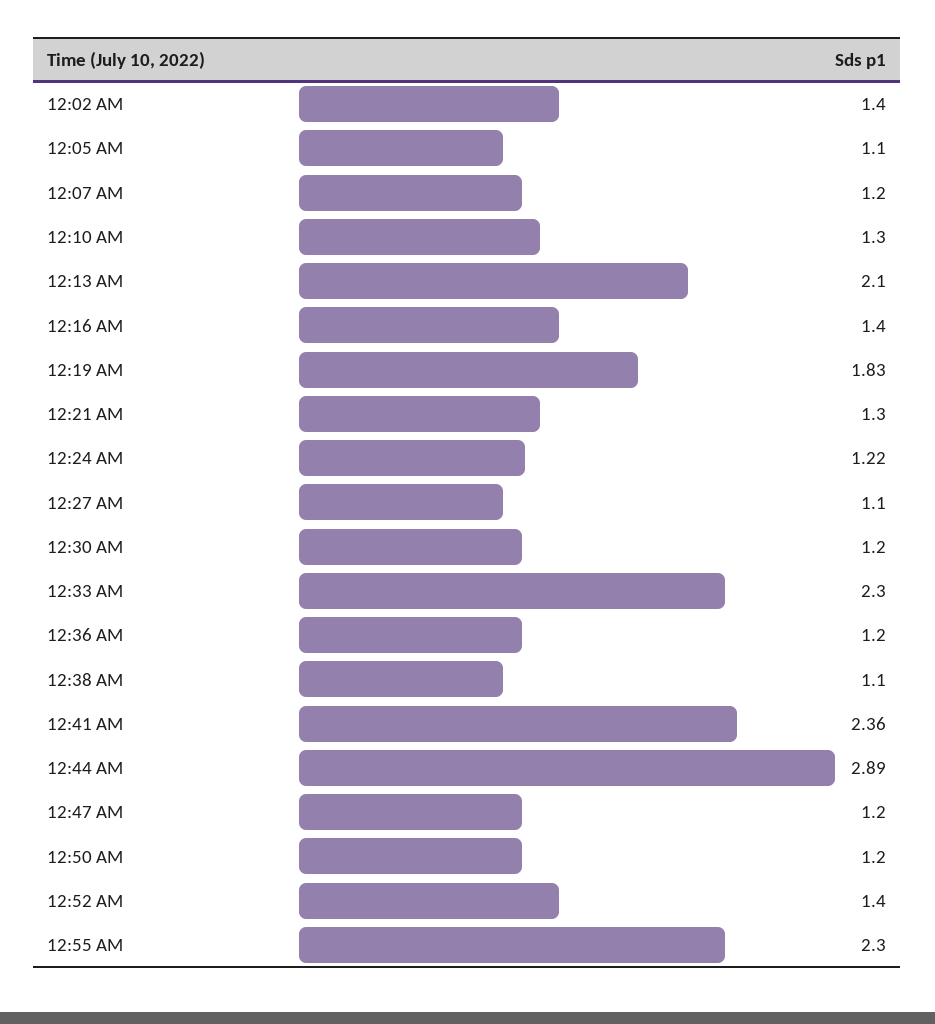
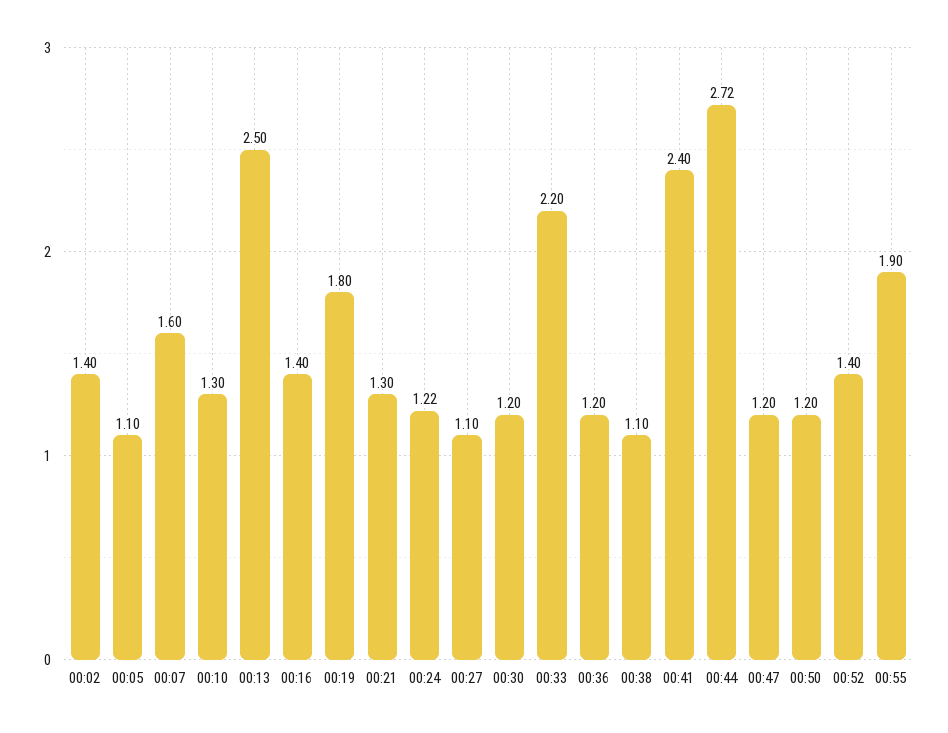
  {
    "12:02 AM": 1.4,
    "12:05 AM": 1.1,
-   "12:07 AM": 1.2,
+   "12:07 AM": 1.6,
    "12:10 AM": 1.3,
-   "12:13 AM": 2.1,
+   "12:13 AM": 2.5,
    "12:16 AM": 1.4,
-   "12:19 AM": 1.83,
+   "12:19 AM": 1.8,
    "12:21 AM": 1.3,
    "12:24 AM": 1.22,
    "12:27 AM": 1.1,
    "12:30 AM": 1.2,
-   "12:33 AM": 2.3,
+   "12:33 AM": 2.2,
    "12:36 AM": 1.2,
    "12:38 AM": 1.1,
-   "12:41 AM": 2.36,
+   "12:41 AM": 2.4,
-   "12:44 AM": 2.89,
+   "12:44 AM": 2.72,
    "12:47 AM": 1.2,
    "12:50 AM": 1.2,
    "12:52 AM": 1.4,
-   "12:55 AM": 2.3
+   "12:55 AM": 1.9
  }

